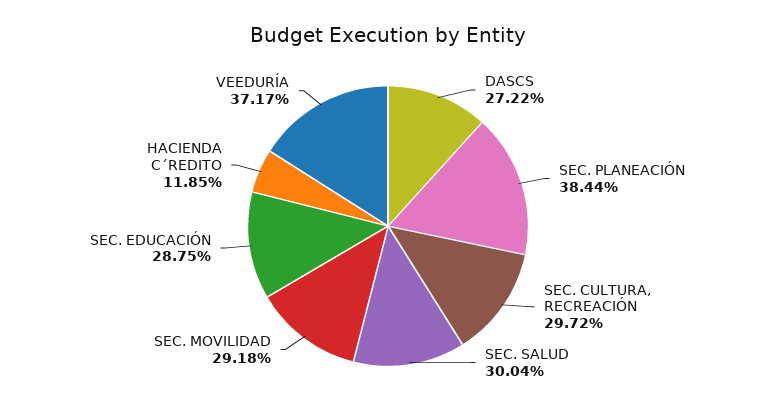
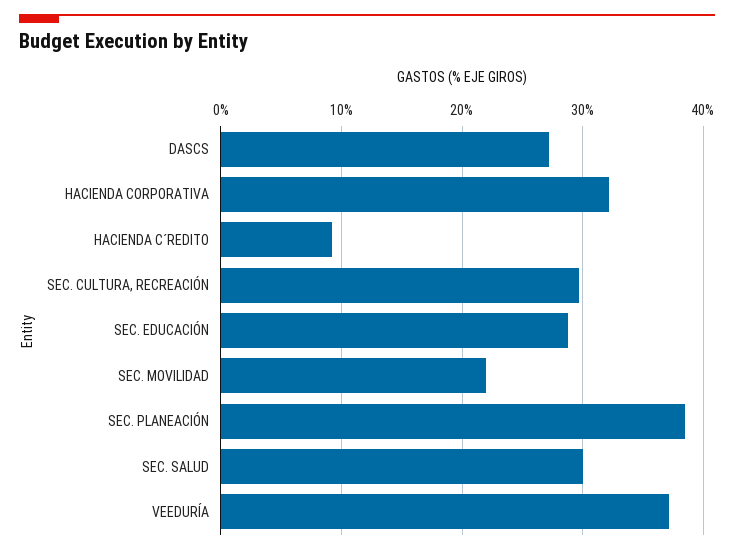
  {
    "DASCS": 27.22,
    "SEC. PLANEACIÓN": 38.44,
    "SEC. CULTURA, RECREACIÓN": 29.72,
    "SEC. SALUD": 30.04,
-   "SEC. MOVILIDAD": 29.18,
+   "SEC. MOVILIDAD": 22,
    "SEC. EDUCACIÓN": 28.75,
-   "HACIENDA C´REDITO": 11.85,
+   "HACIENDA C´REDITO": 9,
-   "VEEDURÍA": 37.17
+   "VEEDURÍA": 37.17,
+   "HACIENDA CORPORATIVA": 32
  }

